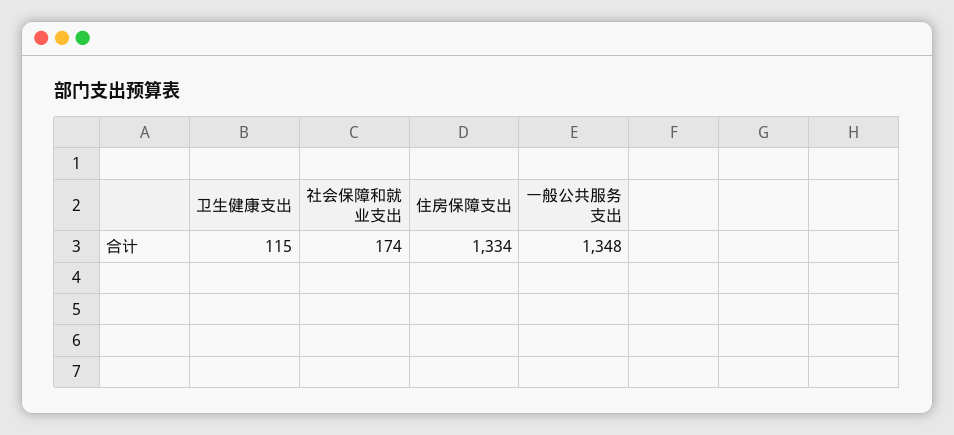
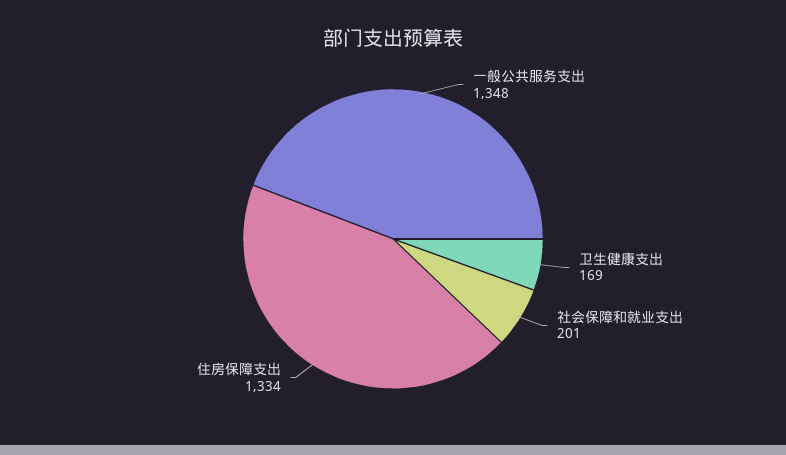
  {
-   "卫生健康支出": 115,
+   "卫生健康支出": 169,
-   "社会保障和就业支出": 174,
+   "社会保障和就业支出": 201,
    "住房保障支出": 1334,
    "一般公共服务支出": 1348
  }

